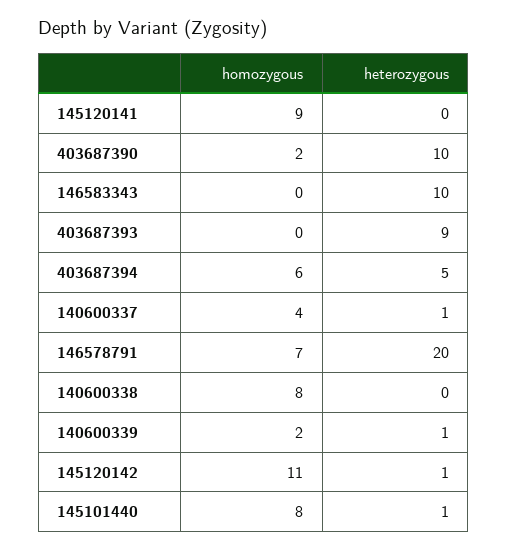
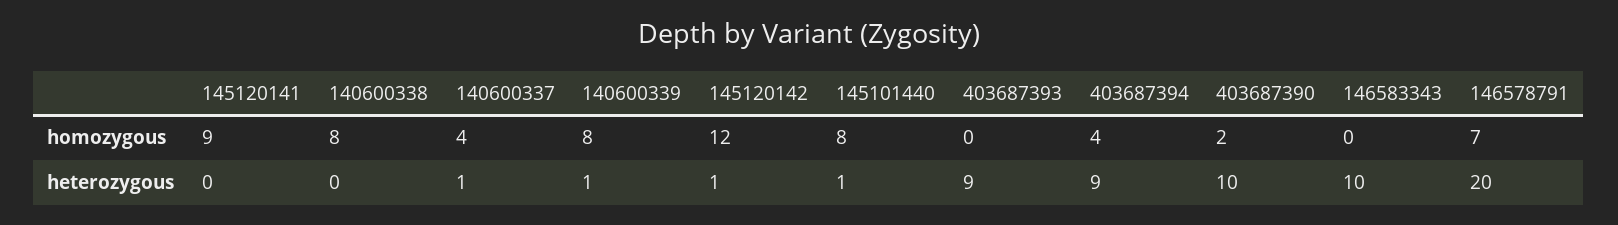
  {
    "homozygous": {
      "145120141": 9,
      "403687390": 2,
      "146583343": 0,
      "403687393": 0,
-     "403687394": 6,
+     "403687394": 4,
      "140600337": 4,
      "146578791": 7,
      "140600338": 8,
-     "140600339": 2,
+     "140600339": 8,
-     "145120142": 11,
+     "145120142": 12,
      "145101440": 8
    },
    "heterozygous": {
      "145120141": 0,
      "403687390": 10,
      "146583343": 10,
      "403687393": 9,
-     "403687394": 5,
+     "403687394": 9,
      "140600337": 1,
      "146578791": 20,
      "140600338": 0,
      "140600339": 1,
      "145120142": 1,
      "145101440": 1
    }
  }

